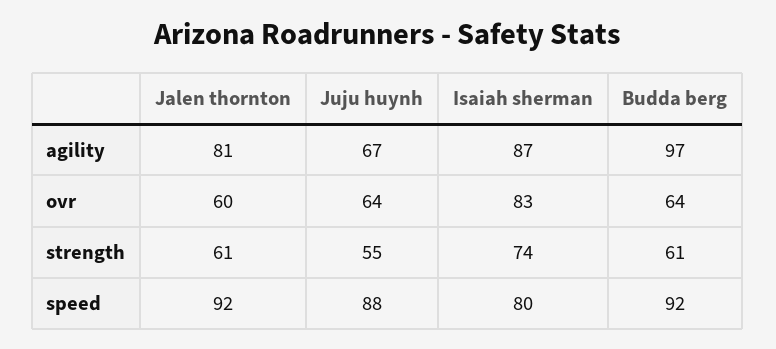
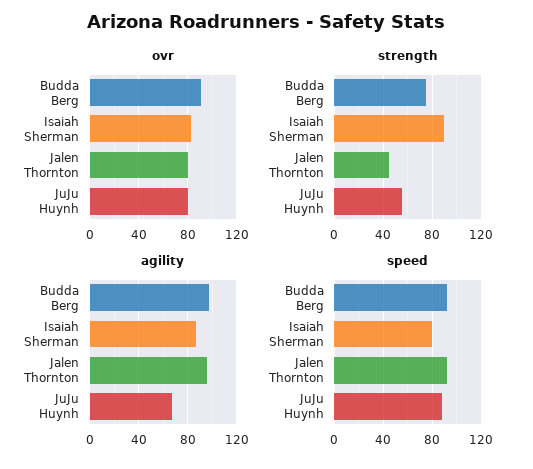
  {
    "agility": {
-     "Jalen thornton": 81,
+     "Jalen thornton": 95,
      "Juju huynh": 67,
      "Isaiah sherman": 87,
      "Budda berg": 97
    },
    "ovr": {
-     "Jalen thornton": 60,
+     "Jalen thornton": 80,
-     "Juju huynh": 64,
+     "Juju huynh": 80,
      "Isaiah sherman": 83,
-     "Budda berg": 64
+     "Budda berg": 90
    },
    "strength": {
-     "Jalen thornton": 61,
+     "Jalen thornton": 45,
      "Juju huynh": 55,
-     "Isaiah sherman": 74,
+     "Isaiah sherman": 90,
-     "Budda berg": 61
+     "Budda berg": 75
    },
    "speed": {
      "Jalen thornton": 92,
      "Juju huynh": 88,
      "Isaiah sherman": 80,
      "Budda berg": 92
    }
  }

